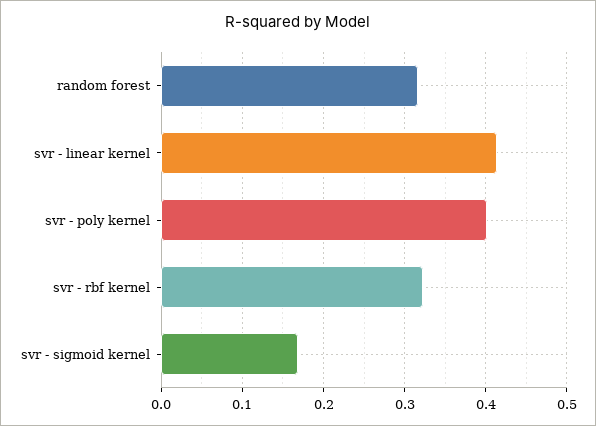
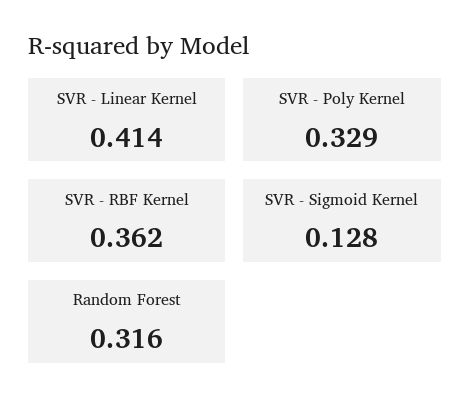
  {
    "random forest": 0.316,
    "svr - linear kernel": 0.414,
-   "svr - poly kernel": 0.4,
+   "svr - poly kernel": 0.329,
-   "svr - rbf kernel": 0.32,
+   "svr - rbf kernel": 0.362,
-   "svr - sigmoid kernel": 0.17
+   "svr - sigmoid kernel": 0.128
  }

